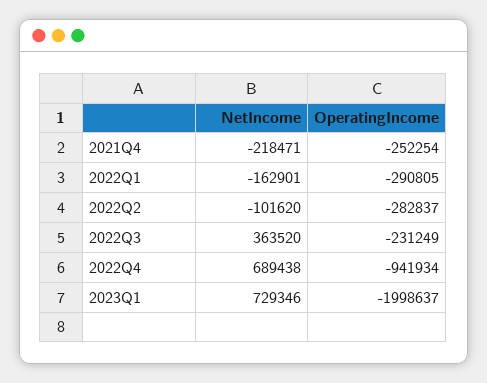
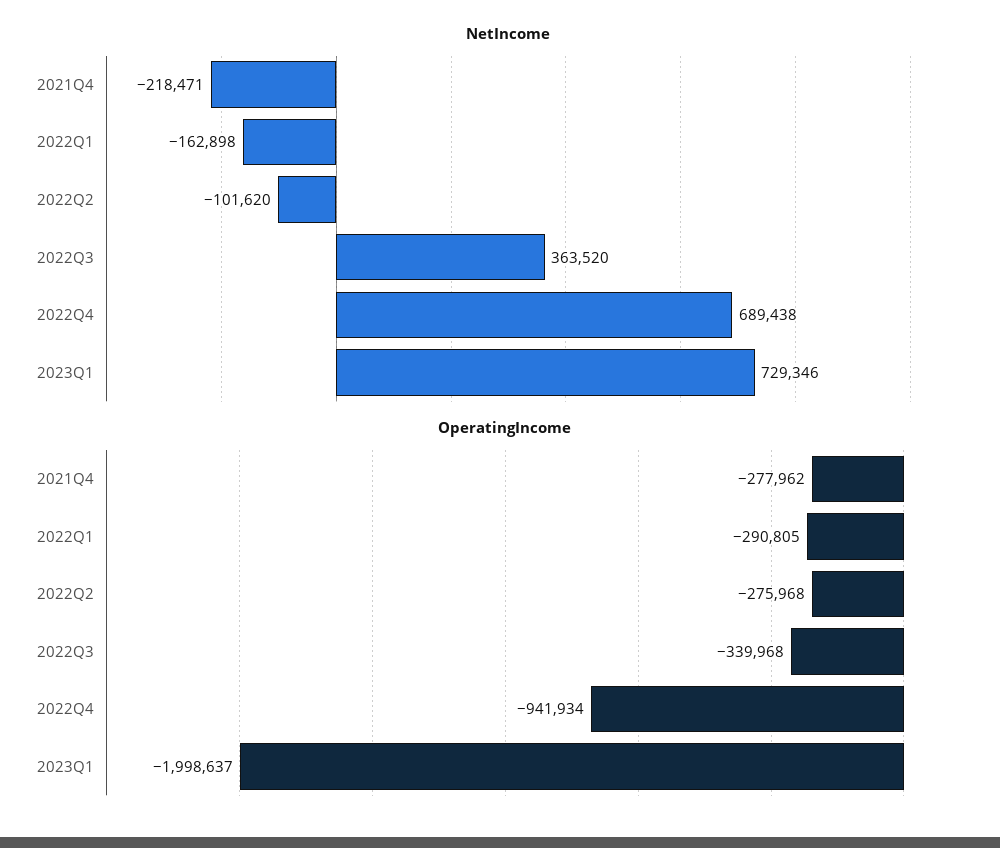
  {
    "NetIncome": {
      "2021Q4": -218471,
-     "2022Q1": -162901,
+     "2022Q1": -162898,
      "2022Q2": -101620,
      "2022Q3": 363520,
      "2022Q4": 689438,
      "2023Q1": 729346
    },
    "OperatingIncome": {
-     "2021Q4": -252254,
+     "2021Q4": -277962,
      "2022Q1": -290805,
-     "2022Q2": -282837,
+     "2022Q2": -275968,
-     "2022Q3": -231249,
+     "2022Q3": -339968,
      "2022Q4": -941934,
      "2023Q1": -1998637
    }
  }

